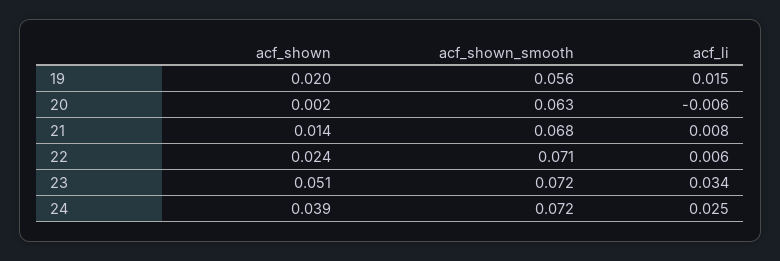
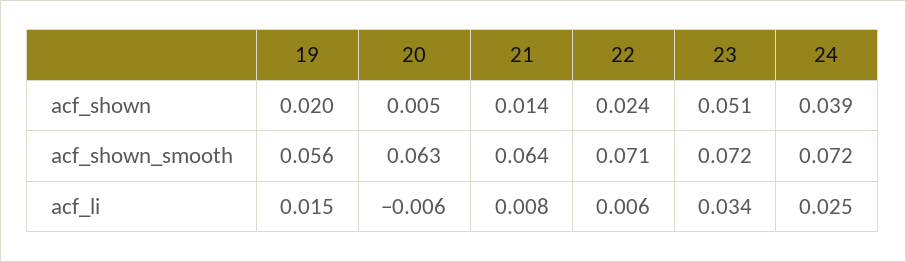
  {
    "acf_shown": {
      "19": 0.02,
-     "20": 0.002,
+     "20": 0.005,
      "21": 0.014,
      "22": 0.024,
      "23": 0.051,
      "24": 0.039
    },
    "acf_shown_smooth": {
      "19": 0.056,
      "20": 0.063,
-     "21": 0.068,
+     "21": 0.064,
      "22": 0.071,
      "23": 0.072,
      "24": 0.072
    },
    "acf_li": {
      "19": 0.015,
      "20": -0.006,
      "21": 0.008,
      "22": 0.006,
      "23": 0.034,
      "24": 0.025
    }
  }

